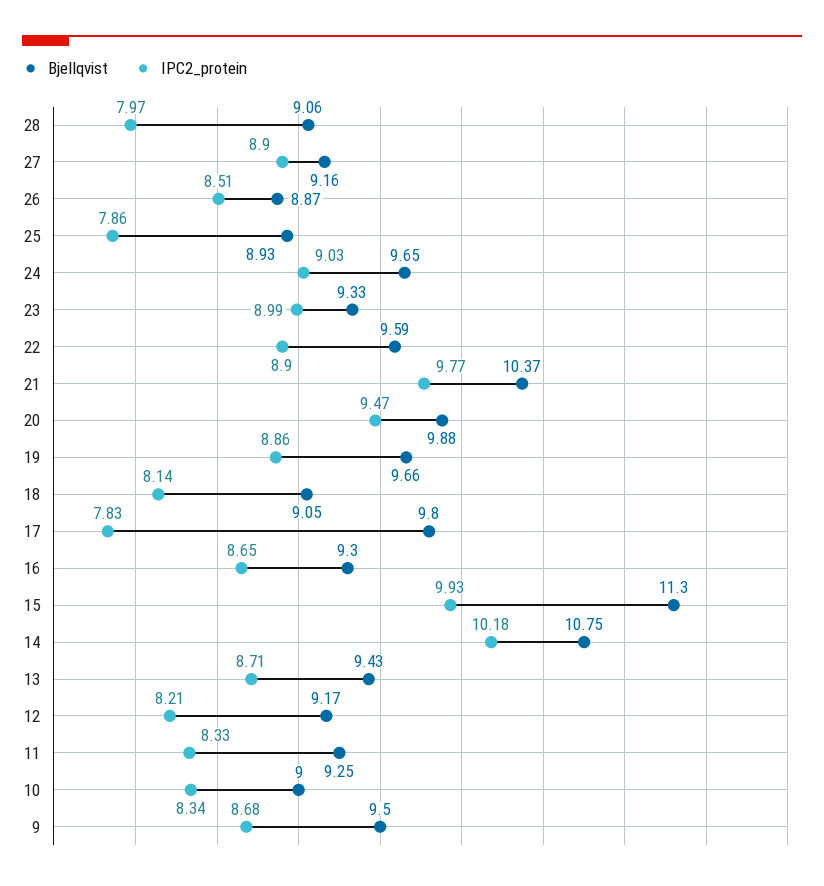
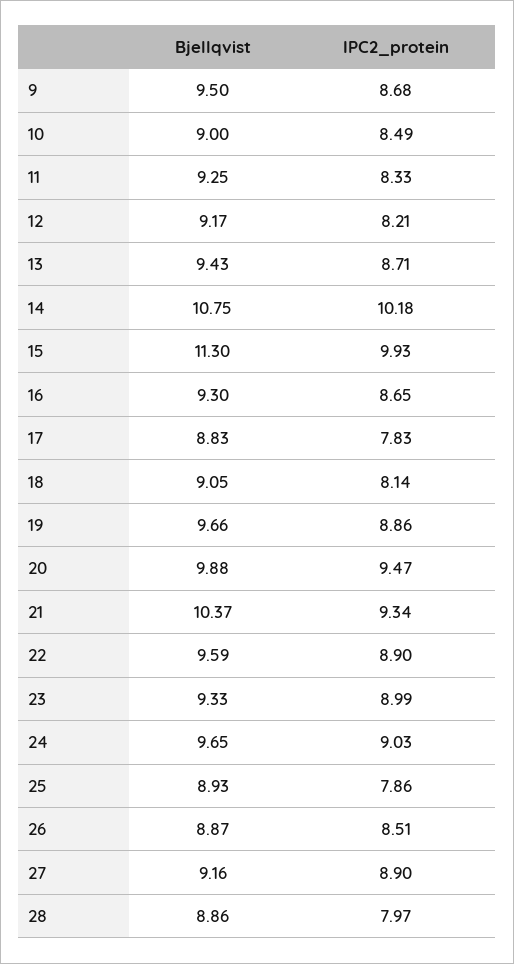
  {
    "Bjellqvist": {
-     "28": 9.06,
+     "28": 8.86,
      "27": 9.16,
      "26": 8.87,
      "25": 8.93,
      "24": 9.65,
      "23": 9.33,
      "22": 9.59,
      "21": 10.37,
      "20": 9.88,
      "19": 9.66,
      "18": 9.05,
-     "17": 9.8,
+     "17": 8.83,
      "16": 9.3,
      "15": 11.3,
      "14": 10.75,
      "13": 9.43,
      "12": 9.17,
      "11": 9.25,
      "10": 9,
      "9": 9.5
    },
    "IPC2_protein": {
      "28": 7.97,
      "27": 8.9,
      "26": 8.51,
      "25": 7.86,
      "24": 9.03,
      "23": 8.99,
      "22": 8.9,
-     "21": 9.77,
+     "21": 9.34,
      "20": 9.47,
      "19": 8.86,
      "18": 8.14,
      "17": 7.83,
      "16": 8.65,
      "15": 9.93,
      "14": 10.18,
      "13": 8.71,
      "12": 8.21,
      "11": 8.33,
-     "10": 8.34,
+     "10": 8.49,
      "9": 8.68
    }
  }

